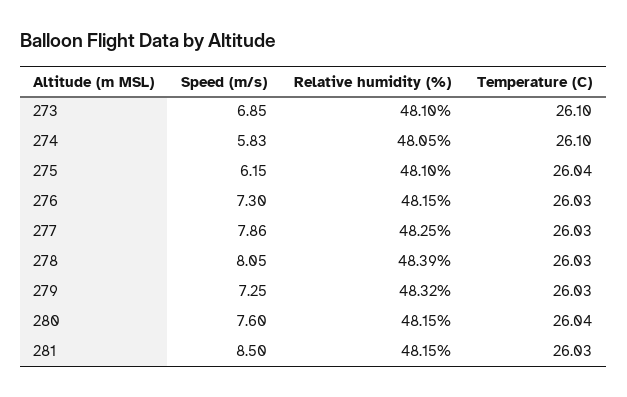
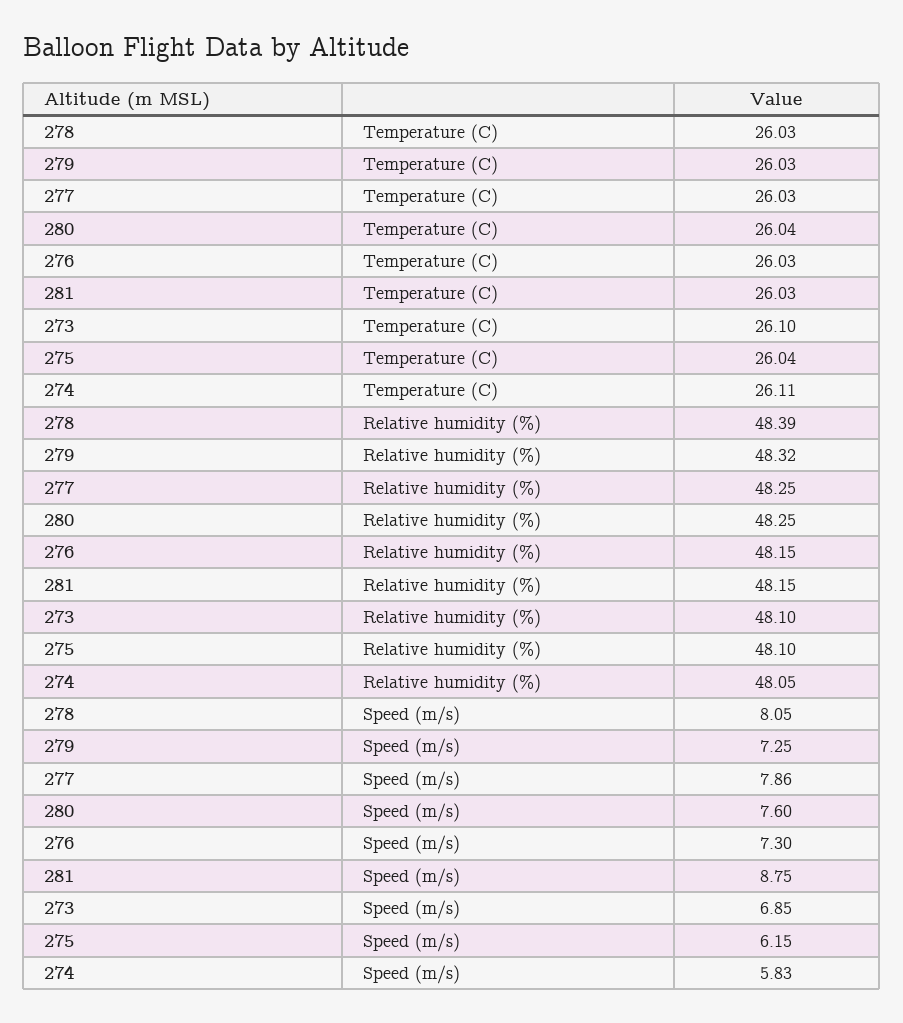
  {
    "Speed (m/s)": {
      "273": 6.85,
      "274": 5.83,
      "275": 6.15,
      "276": 7.3,
      "277": 7.86,
      "278": 8.05,
      "279": 7.25,
      "280": 7.6,
-     "281": 8.5
+     "281": 8.75
    },
    "Relative humidity (%)": {
      "273": 48.1,
      "274": 48.05,
      "275": 48.1,
      "276": 48.15,
      "277": 48.25,
      "278": 48.39,
      "279": 48.32,
-     "280": 48.15,
+     "280": 48.25,
      "281": 48.15
    },
    "Temperature (C)": {
      "273": 26.1,
-     "274": 26.1,
+     "274": 26.11,
      "275": 26.04,
      "276": 26.03,
      "277": 26.03,
      "278": 26.03,
      "279": 26.03,
      "280": 26.04,
      "281": 26.03
    }
  }

